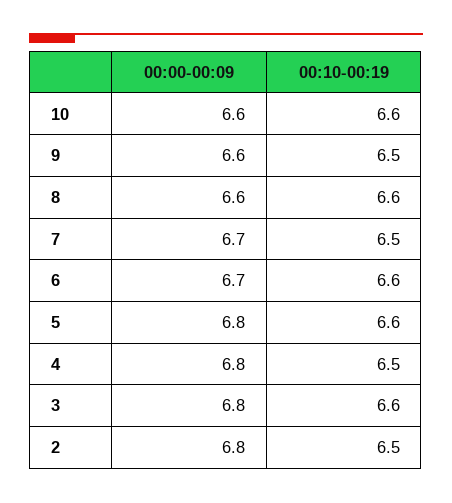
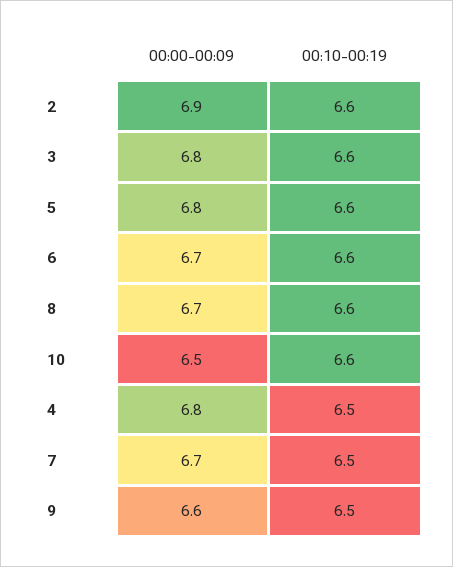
  {
    "00:00-00:09": {
-     "10": 6.6,
+     "10": 6.5,
      "9": 6.6,
-     "8": 6.6,
+     "8": 6.7,
      "7": 6.7,
      "6": 6.7,
      "5": 6.8,
      "4": 6.8,
      "3": 6.8,
-     "2": 6.8
+     "2": 6.9
    },
    "00:10-00:19": {
      "10": 6.6,
      "9": 6.5,
      "8": 6.6,
      "7": 6.5,
      "6": 6.6,
      "5": 6.6,
      "4": 6.5,
      "3": 6.6,
-     "2": 6.5
+     "2": 6.6
    }
  }

